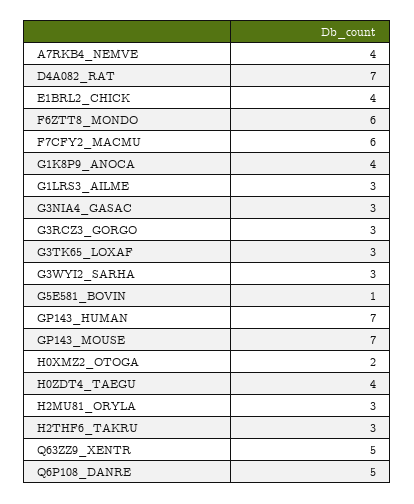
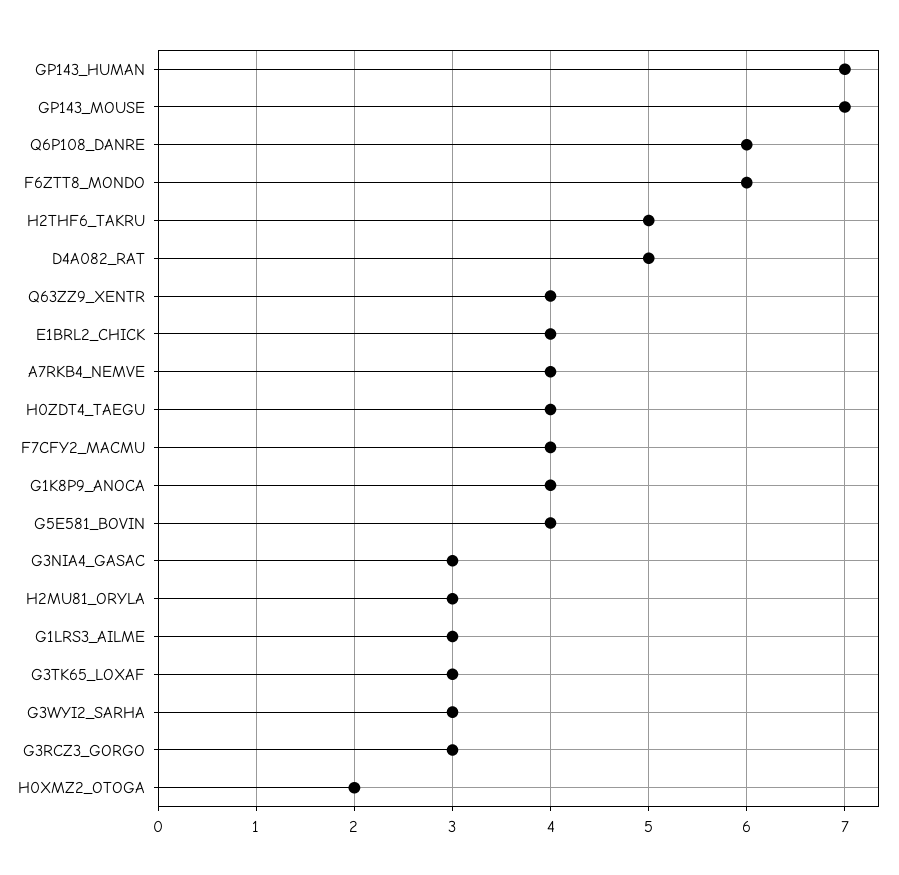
  {
    "A7RKB4_NEMVE": 4,
-   "D4A082_RAT": 7,
+   "D4A082_RAT": 5,
    "E1BRL2_CHICK": 4,
    "F6ZTT8_MONDO": 6,
-   "F7CFY2_MACMU": 6,
+   "F7CFY2_MACMU": 4,
    "G1K8P9_ANOCA": 4,
    "G1LRS3_AILME": 3,
    "G3NIA4_GASAC": 3,
    "G3RCZ3_GORGO": 3,
    "G3TK65_LOXAF": 3,
    "G3WYI2_SARHA": 3,
-   "G5E581_BOVIN": 1,
+   "G5E581_BOVIN": 4,
    "GP143_HUMAN": 7,
    "GP143_MOUSE": 7,
    "H0XMZ2_OTOGA": 2,
    "H0ZDT4_TAEGU": 4,
    "H2MU81_ORYLA": 3,
-   "H2THF6_TAKRU": 3,
+   "H2THF6_TAKRU": 5,
-   "Q63ZZ9_XENTR": 5,
+   "Q63ZZ9_XENTR": 4,
-   "Q6P108_DANRE": 5
+   "Q6P108_DANRE": 6
  }

